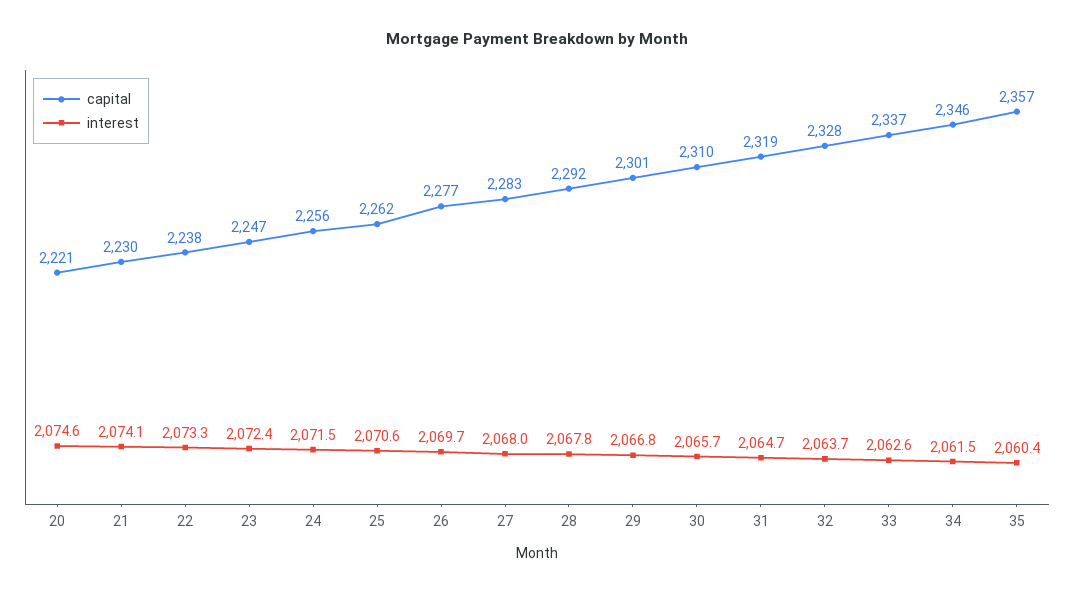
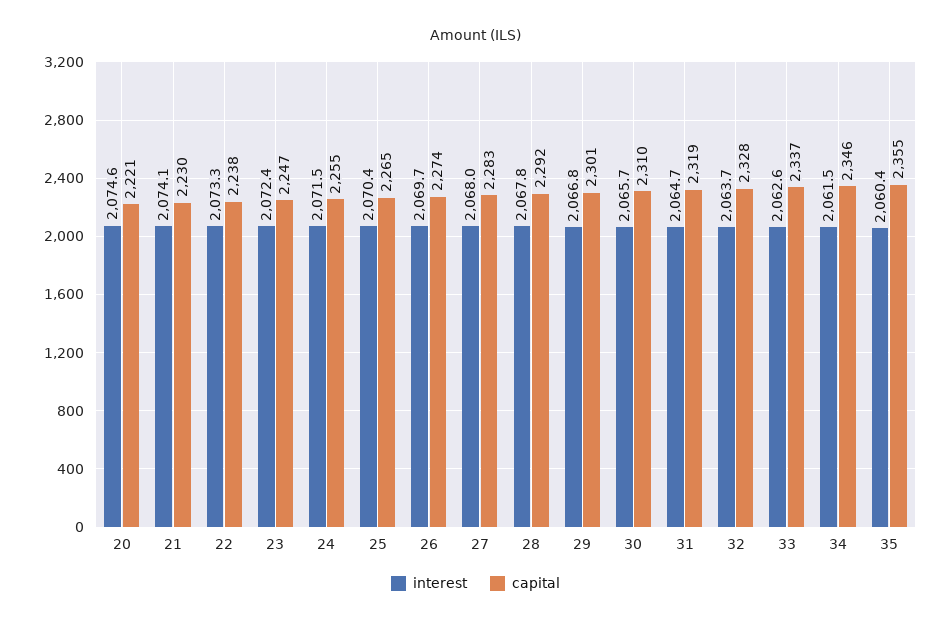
  {
    "capital": {
      "20": 2221,
      "21": 2230,
      "22": 2238,
      "23": 2247,
-     "24": 2256,
+     "24": 2255,
-     "25": 2262,
+     "25": 2265,
-     "26": 2277,
+     "26": 2274,
      "27": 2283,
      "28": 2292,
      "29": 2301,
      "30": 2310,
      "31": 2319,
      "32": 2328,
      "33": 2337,
      "34": 2346,
-     "35": 2357
+     "35": 2355
    },
    "interest": {
      "20": 2074.6,
      "21": 2074.1,
      "22": 2073.3,
      "23": 2072.4,
      "24": 2071.5,
-     "25": 2070.6,
+     "25": 2070.4,
      "26": 2069.7,
      "27": 2068,
      "28": 2067.8,
      "29": 2066.8,
      "30": 2065.7,
      "31": 2064.7,
      "32": 2063.7,
      "33": 2062.6,
      "34": 2061.5,
      "35": 2060.4
    }
  }

